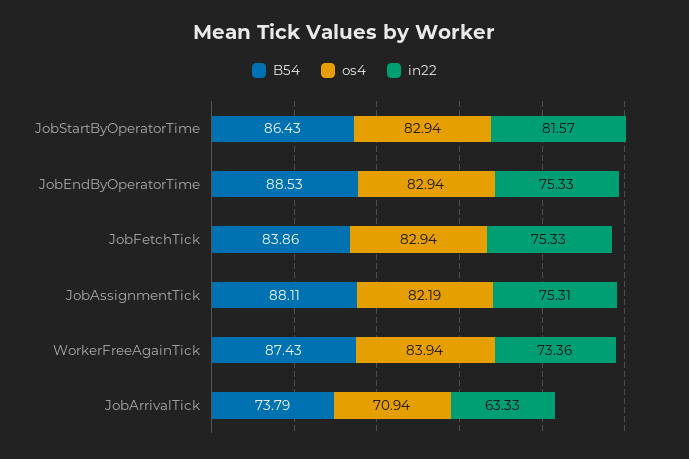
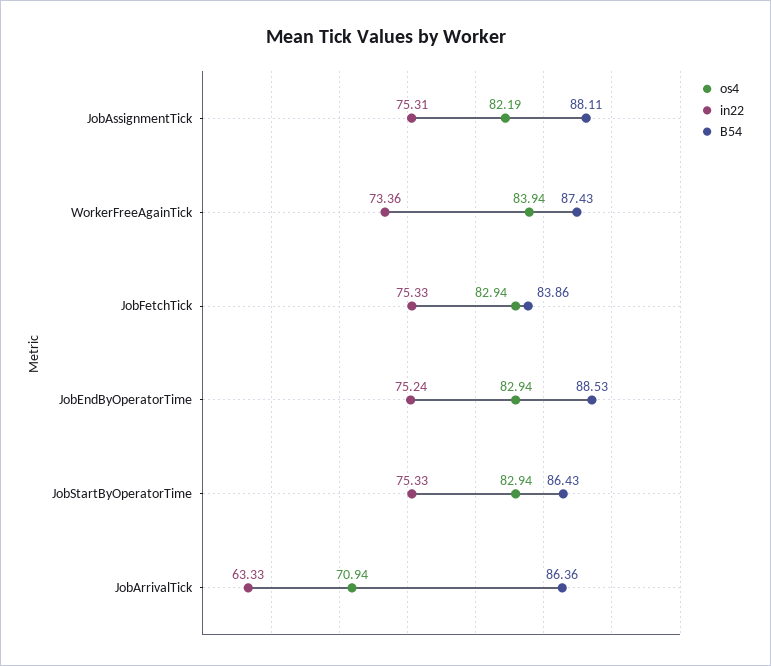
  {
    "B54": {
      "JobStartByOperatorTime": 86.43,
      "JobEndByOperatorTime": 88.53,
      "JobFetchTick": 83.86,
      "JobAssignmentTick": 88.11,
      "WorkerFreeAgainTick": 87.43,
-     "JobArrivalTick": 73.79
+     "JobArrivalTick": 86.36
    },
    "os4": {
      "JobStartByOperatorTime": 82.94,
      "JobEndByOperatorTime": 82.94,
      "JobFetchTick": 82.94,
      "JobAssignmentTick": 82.19,
      "WorkerFreeAgainTick": 83.94,
      "JobArrivalTick": 70.94
    },
    "in22": {
-     "JobStartByOperatorTime": 81.57,
+     "JobStartByOperatorTime": 75.33,
-     "JobEndByOperatorTime": 75.33,
+     "JobEndByOperatorTime": 75.24,
      "JobFetchTick": 75.33,
      "JobAssignmentTick": 75.31,
      "WorkerFreeAgainTick": 73.36,
      "JobArrivalTick": 63.33
    }
  }

